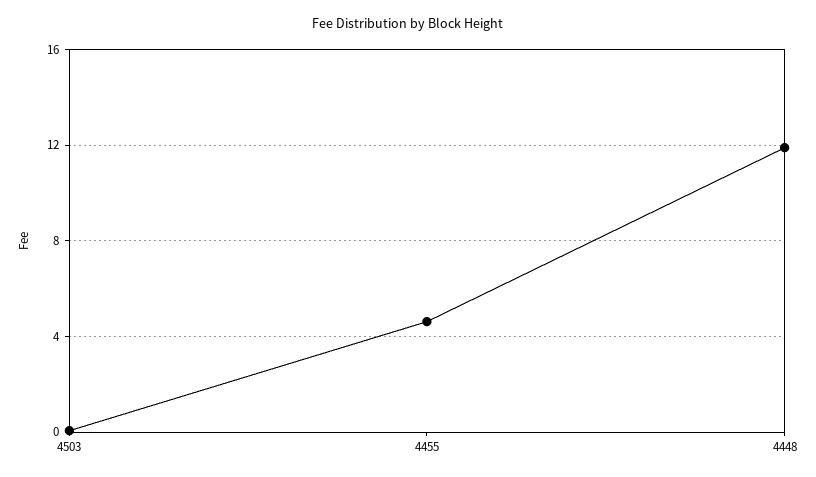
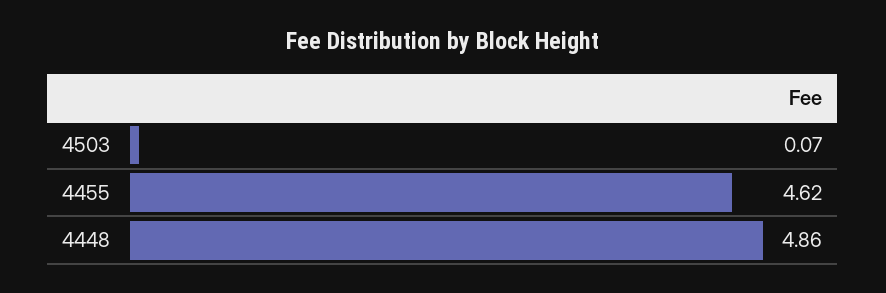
  {
    "4503": 0.07,
    "4455": 4.62,
-   "4448": 12
+   "4448": 4.86
  }

